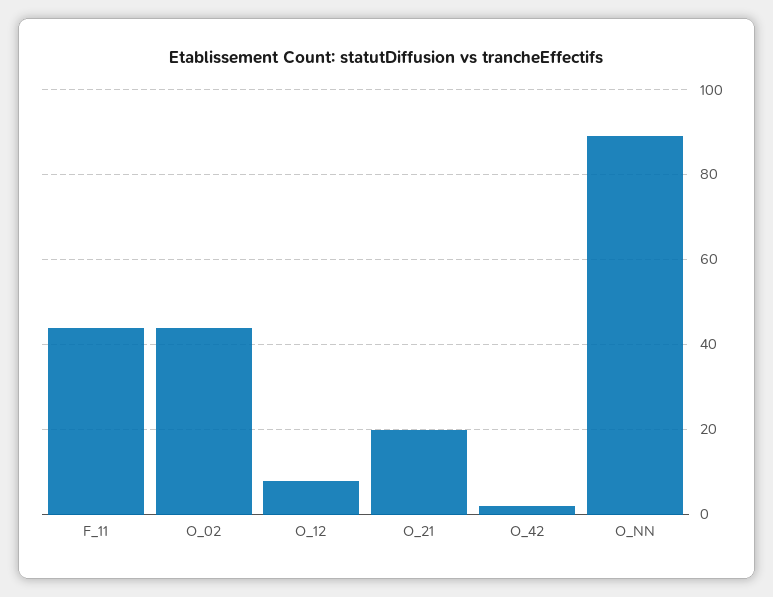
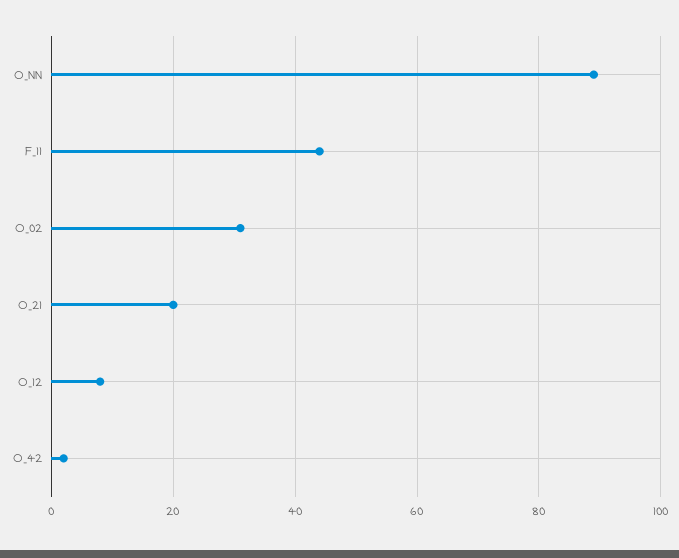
  {
    "F_11": 45,
-   "O_02": 45,
+   "O_02": 30,
    "O_12": 10,
    "O_21": 20,
    "O_42": 0,
    "O_NN": 90
  }

